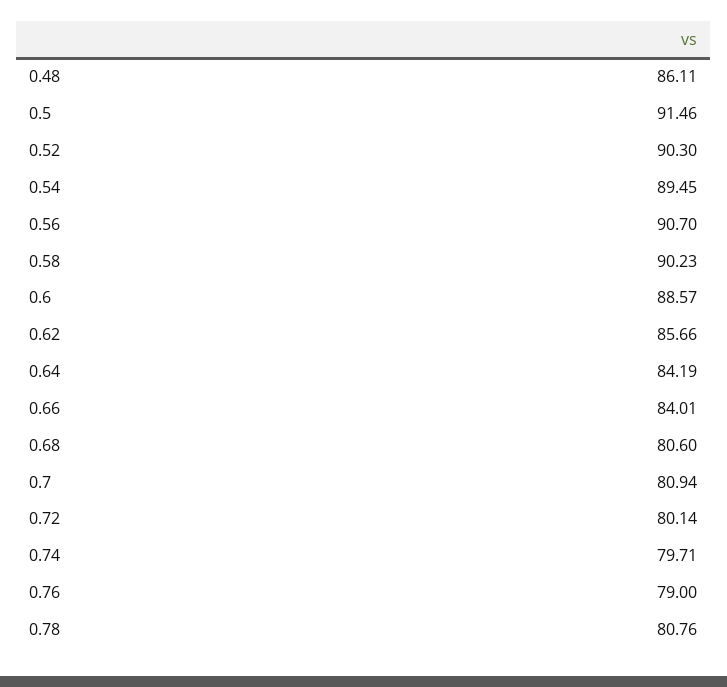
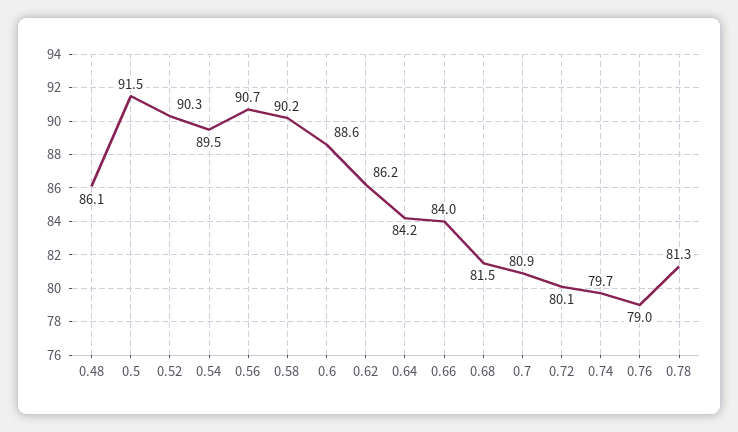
  {
    "0.48": 86.11,
    "0.5": 91.46,
    "0.52": 90.3,
    "0.54": 89.45,
    "0.56": 90.7,
    "0.58": 90.23,
    "0.6": 88.57,
-   "0.62": 85.66,
+   "0.62": 86.2,
    "0.64": 84.19,
    "0.66": 84.01,
-   "0.68": 80.6,
+   "0.68": 81.5,
    "0.7": 80.94,
    "0.72": 80.14,
    "0.74": 79.71,
    "0.76": 79,
-   "0.78": 80.76
+   "0.78": 81.3
  }

